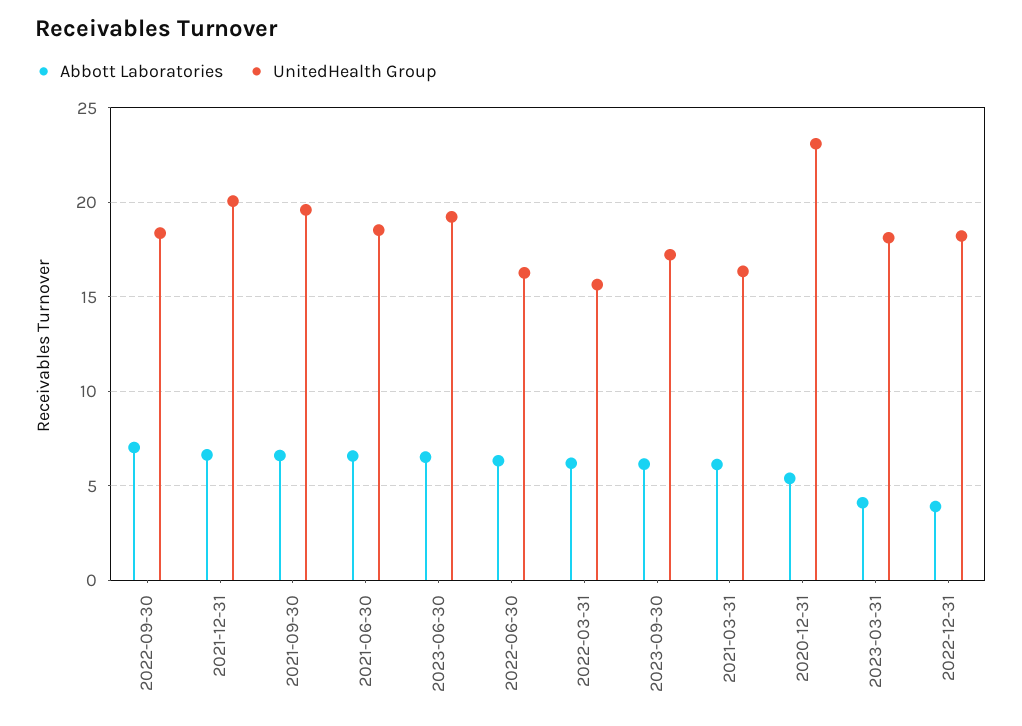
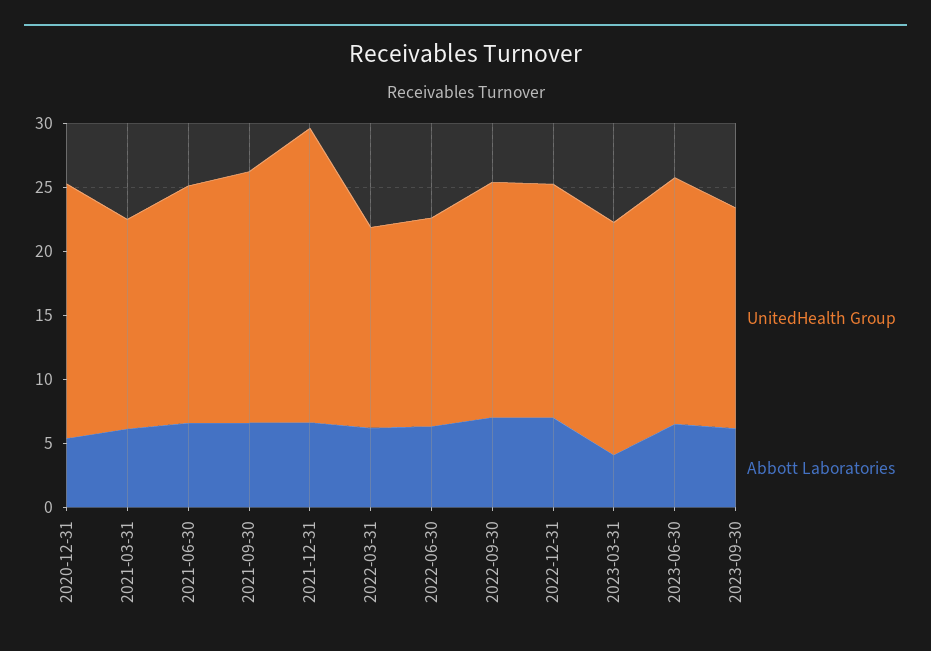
  {
    "Abbott Laboratories": {
      "2022-09-30": 7,
      "2021-12-31": 6.5,
      "2021-09-30": 6.5,
      "2021-06-30": 6.5,
      "2023-06-30": 6.5,
      "2022-06-30": 6.5,
      "2022-03-31": 6,
      "2023-09-30": 6,
      "2021-03-31": 6,
      "2020-12-31": 5.5,
      "2023-03-31": 4,
-     "2022-12-31": 4
+     "2022-12-31": 7
    },
    "UnitedHealth Group": {
      "2022-09-30": 18.5,
-     "2021-12-31": 20,
+     "2021-12-31": 23,
      "2021-09-30": 19.5,
      "2021-06-30": 18.5,
      "2023-06-30": 19,
      "2022-06-30": 16.5,
      "2022-03-31": 15.5,
      "2023-09-30": 17,
      "2021-03-31": 16.5,
-     "2020-12-31": 23,
+     "2020-12-31": 20,
      "2023-03-31": 18,
      "2022-12-31": 18
    }
  }

